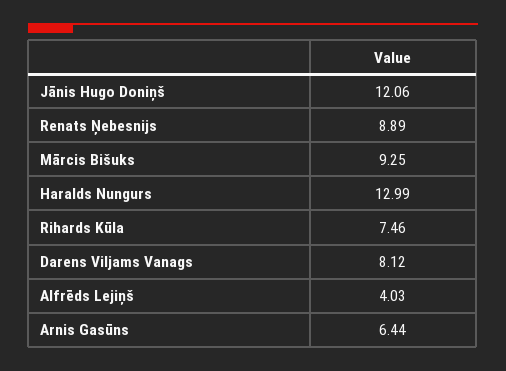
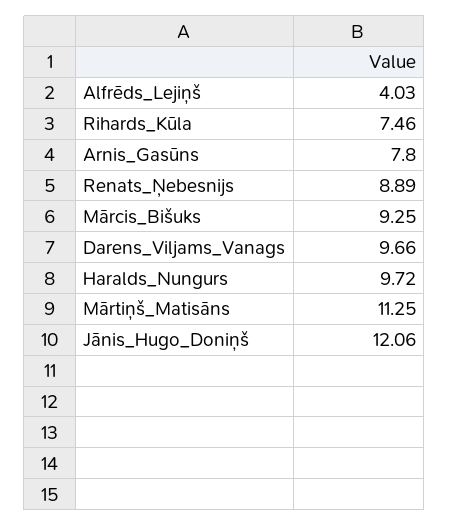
  {
    "Jānis Hugo Doniņš": 12.06,
    "Renats Ņebesnijs": 8.89,
    "Mārcis Bišuks": 9.25,
-   "Haralds Nungurs": 12.99,
+   "Haralds Nungurs": 9.72,
    "Rihards Kūla": 7.46,
-   "Darens Viljams Vanags": 8.12,
+   "Darens Viljams Vanags": 9.66,
    "Alfrēds Lejiņš": 4.03,
-   "Arnis Gasūns": 6.44
+   "Arnis Gasūns": 7.8,
+   "Mārtiņš_Matisāns": 11.25
  }

